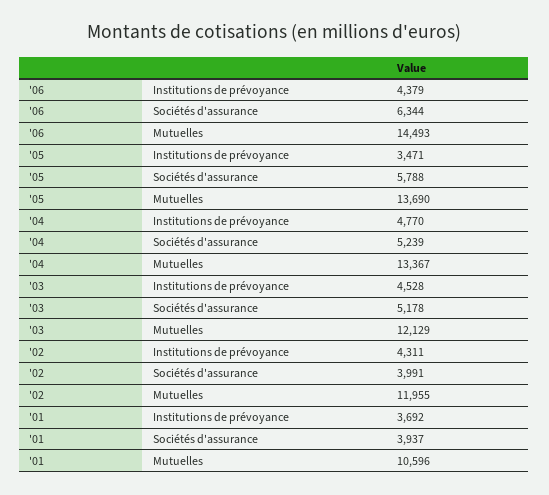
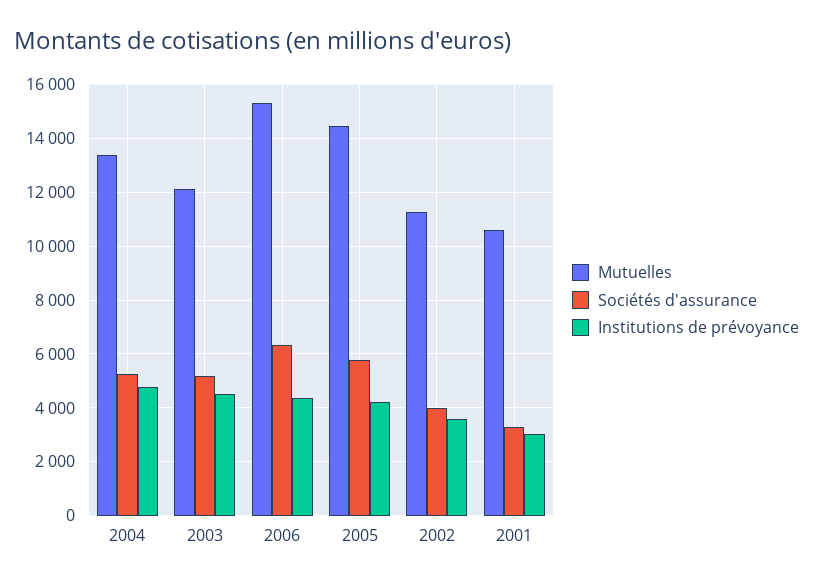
  {
    "Institutions de prévoyance": {
      "'06": 4379,
-     "'05": 3471,
+     "'05": 4250,
      "'04": 4770,
      "'03": 4528,
-     "'02": 4311,
+     "'02": 3500,
-     "'01": 3692
+     "'01": 3000
    },
    "Sociétés d'assurance": {
      "'06": 6344,
      "'05": 5788,
      "'04": 5239,
      "'03": 5178,
      "'02": 3991,
-     "'01": 3937
+     "'01": 3250
    },
    "Mutuelles": {
-     "'06": 14493,
+     "'06": 15250,
-     "'05": 13690,
+     "'05": 14500,
      "'04": 13367,
      "'03": 12129,
-     "'02": 11955,
+     "'02": 11250,
      "'01": 10596
    }
  }

